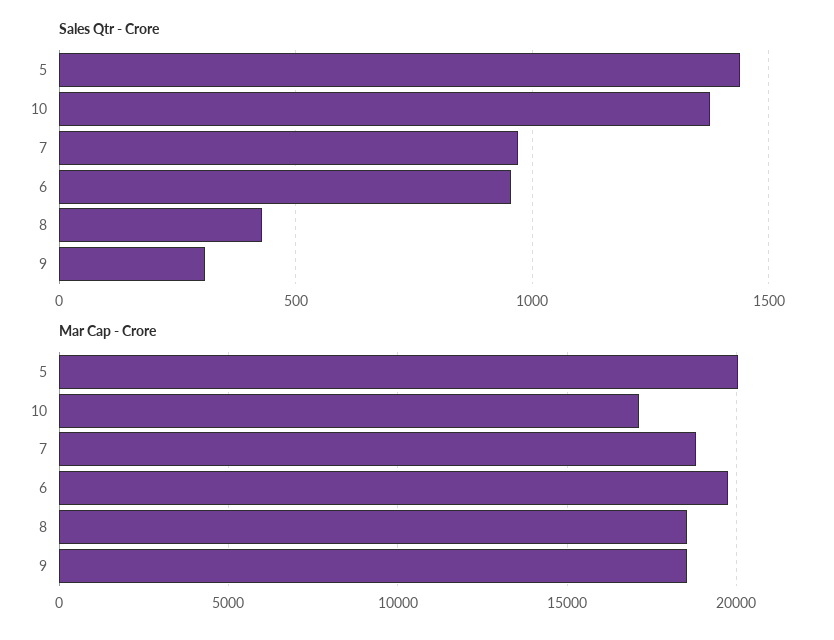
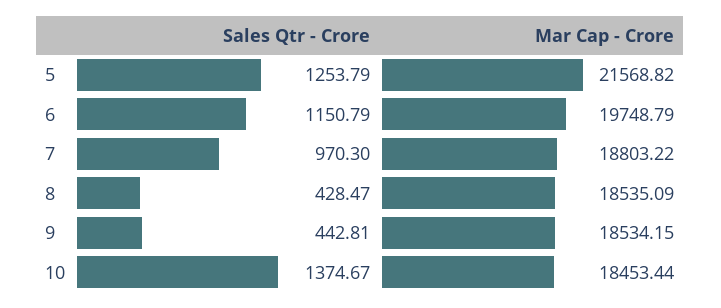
  {
    "Sales Qtr - Crore": {
-     "5": 1450,
+     "5": 1253.79,
      "10": 1374.67,
      "7": 970.3,
-     "6": 950,
+     "6": 1150.79,
      "8": 428.47,
-     "9": 300
+     "9": 442.81
    },
    "Mar Cap - Crore": {
-     "5": 20000,
+     "5": 21568.82,
-     "10": 17000,
+     "10": 18453.44,
      "7": 18803.22,
      "6": 19748.79,
      "8": 18535.09,
      "9": 18534.15
    }
  }

